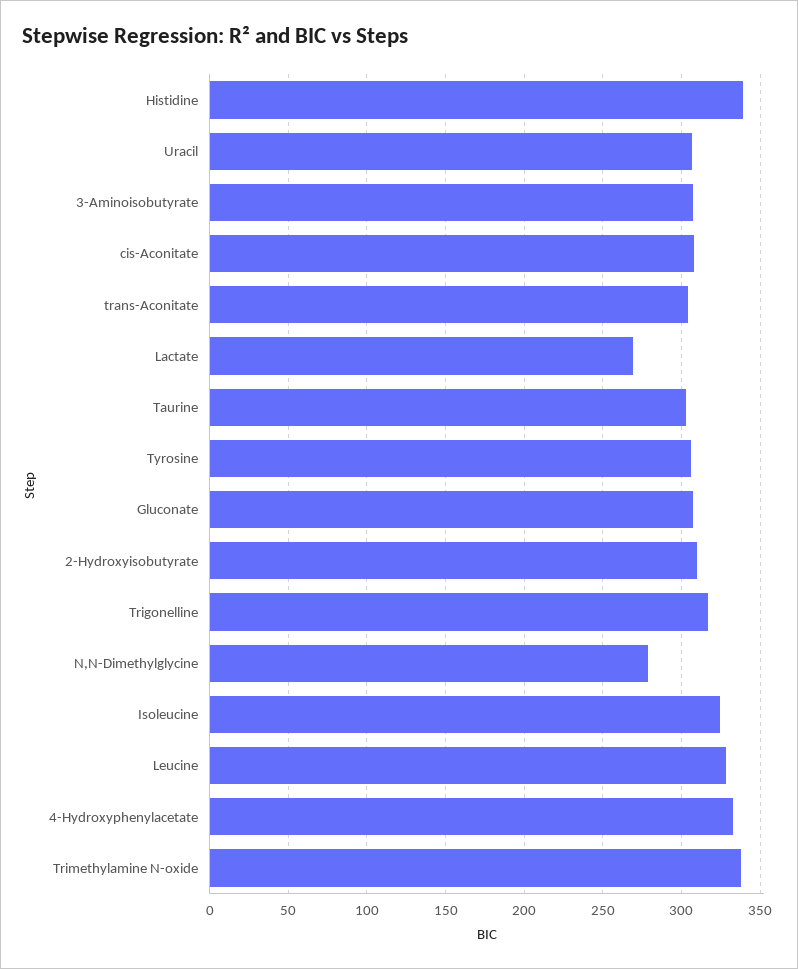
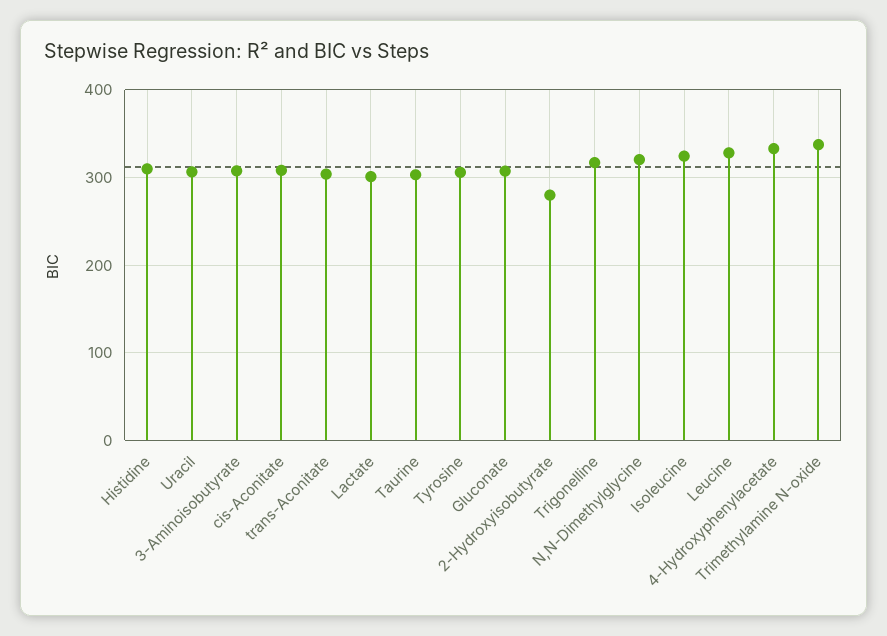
  {
-   "Histidine": 340,
+   "Histidine": 310,
    "Uracil": 305,
    "3-Aminoisobutyrate": 310,
    "cis-Aconitate": 310,
    "trans-Aconitate": 305,
-   "Lactate": 270,
+   "Lactate": 300,
    "Taurine": 305,
    "Tyrosine": 305,
    "Gluconate": 305,
-   "2-Hydroxyisobutyrate": 310,
+   "2-Hydroxyisobutyrate": 280,
    "Trigonelline": 315,
-   "N,N-Dimethylglycine": 280,
+   "N,N-Dimethylglycine": 320,
    "Isoleucine": 325,
    "Leucine": 330,
    "4-Hydroxyphenylacetate": 335,
    "Trimethylamine N-oxide": 340
  }

